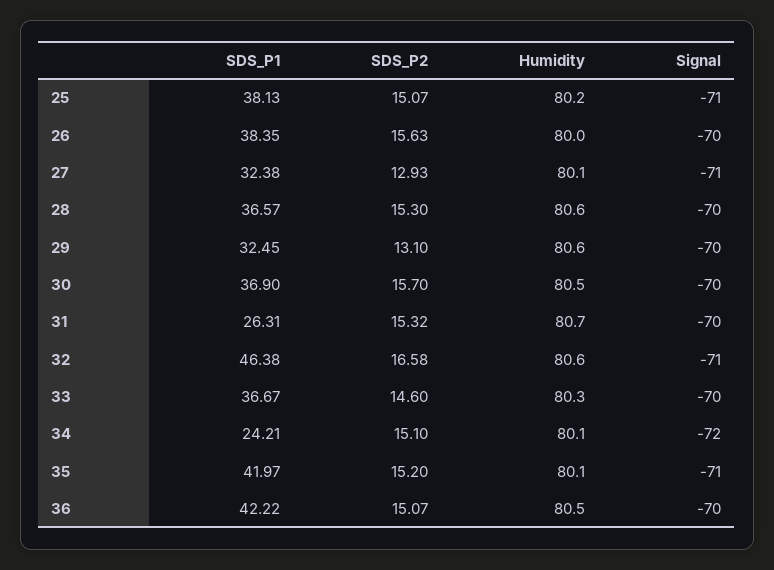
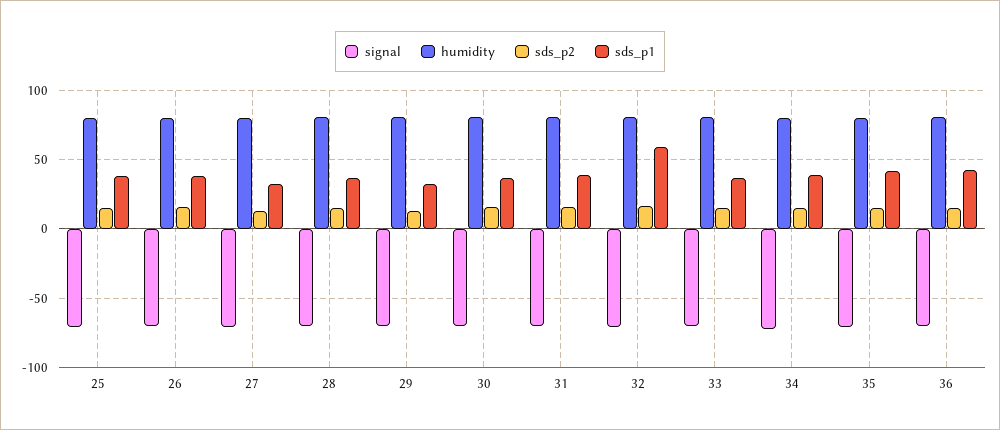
  {
    "SDS_P1": {
      "25": 38.13,
      "26": 38.35,
      "27": 32.38,
      "28": 36.57,
      "29": 32.45,
      "30": 36.9,
-     "31": 26.31,
+     "31": 40,
-     "32": 46.38,
+     "32": 60,
      "33": 36.67,
-     "34": 24.21,
+     "34": 40,
      "35": 41.97,
      "36": 42.22
    },
    "SDS_P2": {
      "25": 15.07,
      "26": 15.63,
      "27": 12.93,
      "28": 15.3,
      "29": 13.1,
      "30": 15.7,
      "31": 15.32,
      "32": 16.58,
      "33": 14.6,
      "34": 15.1,
      "35": 15.2,
      "36": 15.07
    },
    "Humidity": {
      "25": 80.2,
      "26": 80,
      "27": 80.1,
      "28": 80.6,
      "29": 80.6,
      "30": 80.5,
      "31": 80.7,
      "32": 80.6,
      "33": 80.3,
      "34": 80.1,
      "35": 80.1,
      "36": 80.5
    },
    "Signal": {
      "25": -71,
      "26": -70,
      "27": -71,
      "28": -70,
      "29": -70,
      "30": -70,
      "31": -70,
      "32": -71,
      "33": -70,
      "34": -72,
      "35": -71,
      "36": -70
    }
  }

